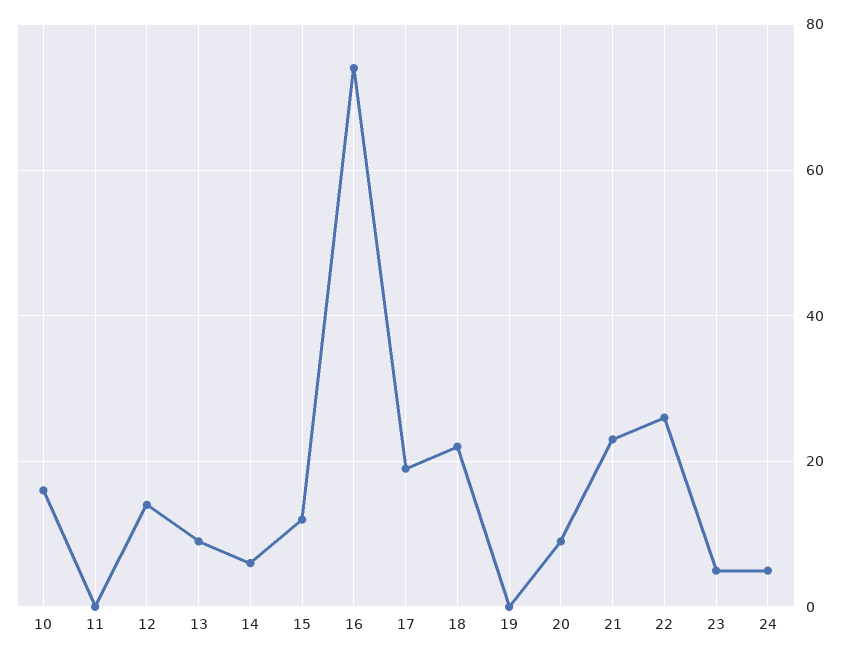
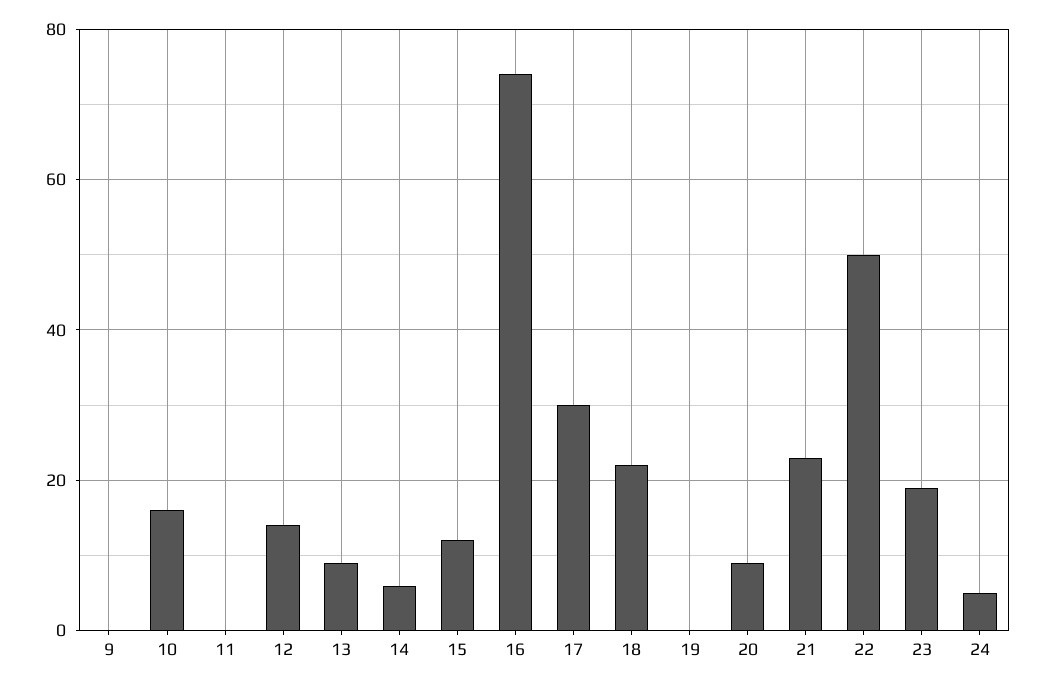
  {
    "10": 15,
    "11": 0,
    "12": 15,
    "13": 10,
    "14": 5,
    "15": 10,
    "16": 75,
-   "17": 20,
+   "17": 30,
    "18": 20,
    "19": 0,
    "20": 10,
    "21": 25,
-   "22": 25,
+   "22": 50,
-   "23": 5,
+   "23": 20,
-   "24": 5
+   "24": 5,
+   "9": 0
  }

